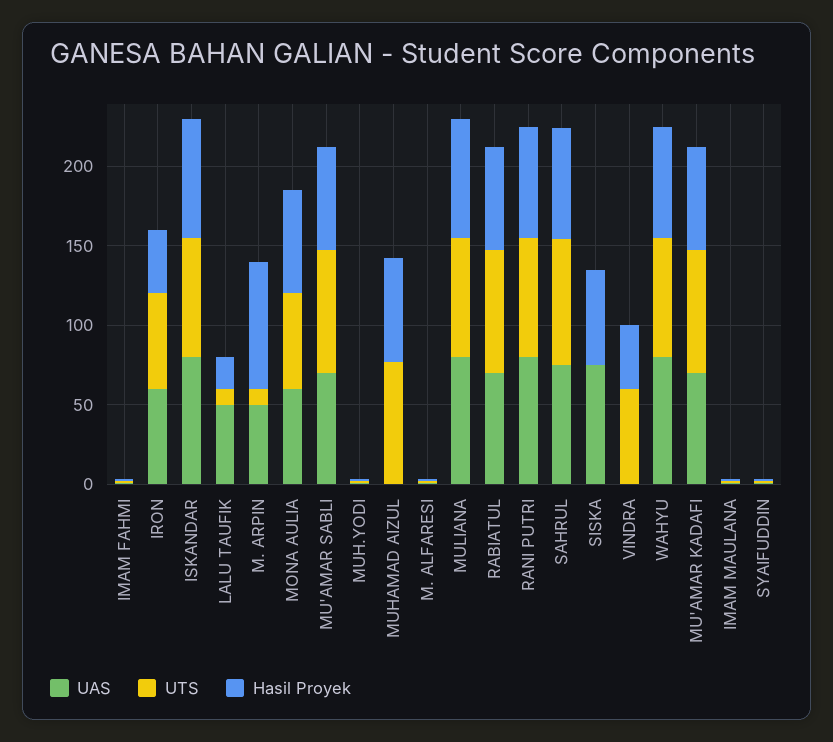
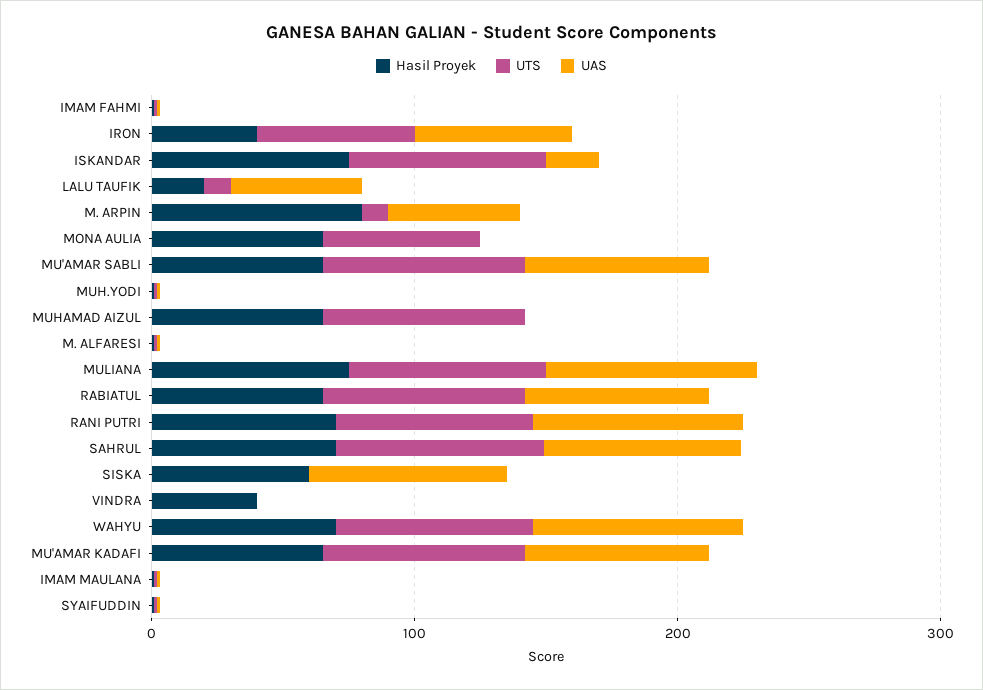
  {
    "UAS": {
      "IMAM FAHMI": 0,
      "IRON": 60,
-     "ISKANDAR": 80,
+     "ISKANDAR": 20,
      "LALU TAUFIK": 50,
      "M. ARPIN": 50,
-     "MONA AULIA": 60,
+     "MONA AULIA": 0,
      "MU'AMAR SABLI": 70,
      "MUH.YODI": 0,
      "MUHAMAD AIZUL": 0,
      "M. ALFARESI": 0,
      "MULIANA": 80,
      "RABIATUL": 70,
      "RANI PUTRI": 80,
      "SAHRUL": 80,
      "SISKA": 80,
      "VINDRA": 0,
      "WAHYU": 80,
      "MU'AMAR KADAFI": 70,
      "IMAM MAULANA": 0,
      "SYAIFUDDIN": 0
    },
    "UTS": {
      "IMAM FAHMI": 0,
      "IRON": 60,
      "ISKANDAR": 80,
      "LALU TAUFIK": 10,
      "M. ARPIN": 10,
      "MONA AULIA": 60,
      "MU'AMAR SABLI": 80,
      "MUH.YODI": 0,
      "MUHAMAD AIZUL": 80,
      "M. ALFARESI": 0,
      "MULIANA": 80,
      "RABIATUL": 80,
      "RANI PUTRI": 80,
      "SAHRUL": 80,
      "SISKA": 0,
-     "VINDRA": 60,
+     "VINDRA": 0,
      "WAHYU": 80,
      "MU'AMAR KADAFI": 80,
      "IMAM MAULANA": 0,
      "SYAIFUDDIN": 0
    },
    "Hasil Proyek": {
      "IMAM FAHMI": 0,
      "IRON": 40,
      "ISKANDAR": 80,
      "LALU TAUFIK": 20,
      "M. ARPIN": 80,
      "MONA AULIA": 70,
      "MU'AMAR SABLI": 70,
      "MUH.YODI": 0,
      "MUHAMAD AIZUL": 70,
      "M. ALFARESI": 0,
      "MULIANA": 80,
      "RABIATUL": 70,
      "RANI PUTRI": 70,
      "SAHRUL": 70,
      "SISKA": 60,
      "VINDRA": 40,
      "WAHYU": 70,
      "MU'AMAR KADAFI": 70,
      "IMAM MAULANA": 0,
      "SYAIFUDDIN": 0
    }
  }

